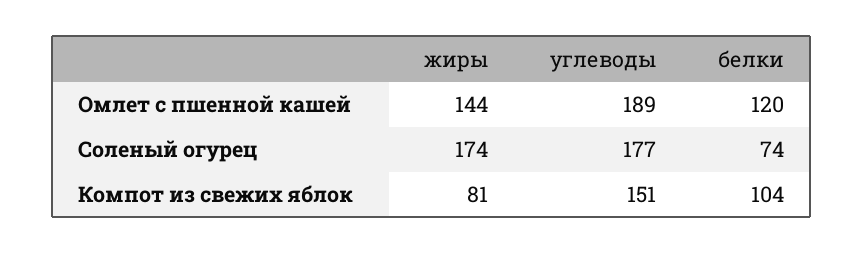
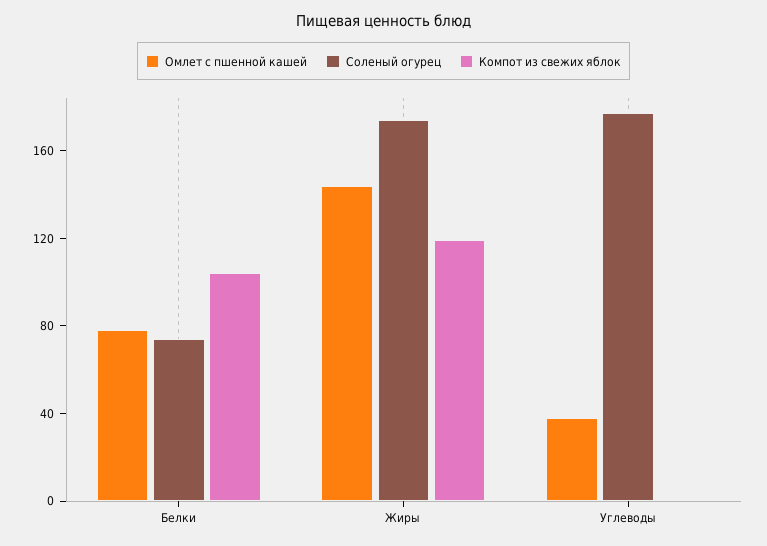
  {
    "Омлет с пшенной кашей": {
      "жиры": 144,
-     "углеводы": 189,
+     "углеводы": 40,
-     "белки": 120
+     "белки": 80
    },
    "Соленый огурец": {
      "жиры": 174,
      "углеводы": 177,
      "белки": 74
    },
    "Компот из свежих яблок": {
-     "жиры": 81,
+     "жиры": 120,
-     "углеводы": 151,
+     "углеводы": 0,
      "белки": 104
    }
  }

